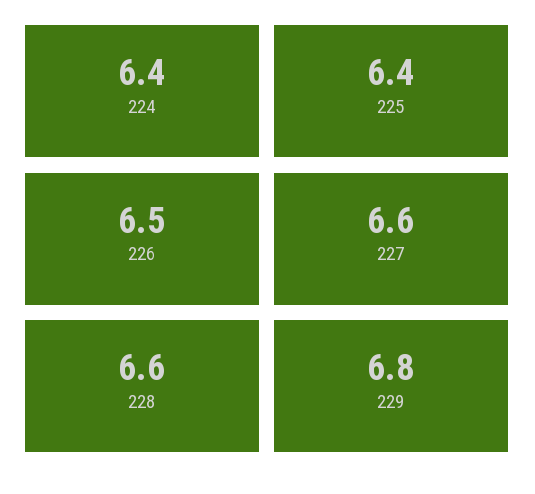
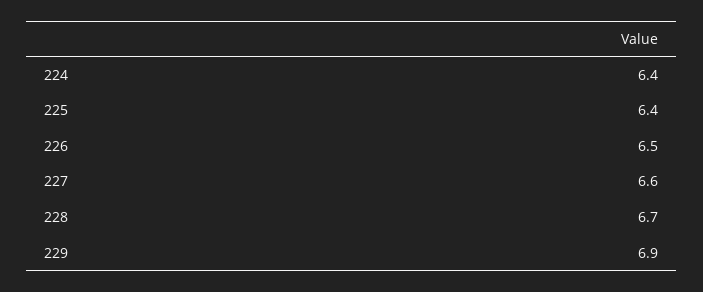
  {
    "224": 6.4,
    "225": 6.4,
    "226": 6.5,
    "227": 6.6,
-   "228": 6.6,
+   "228": 6.7,
-   "229": 6.8
+   "229": 6.9
  }

